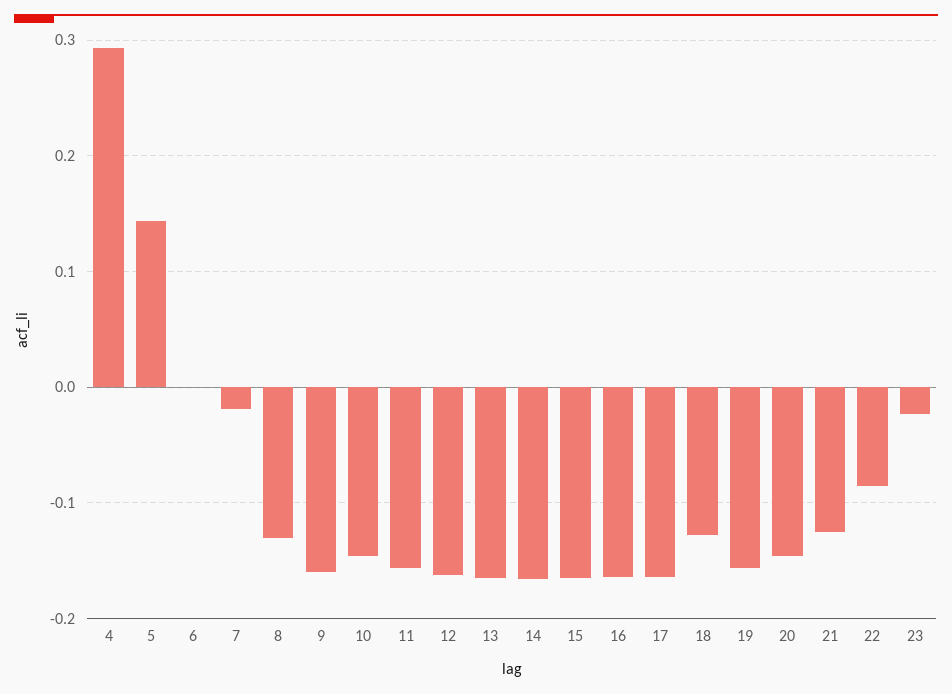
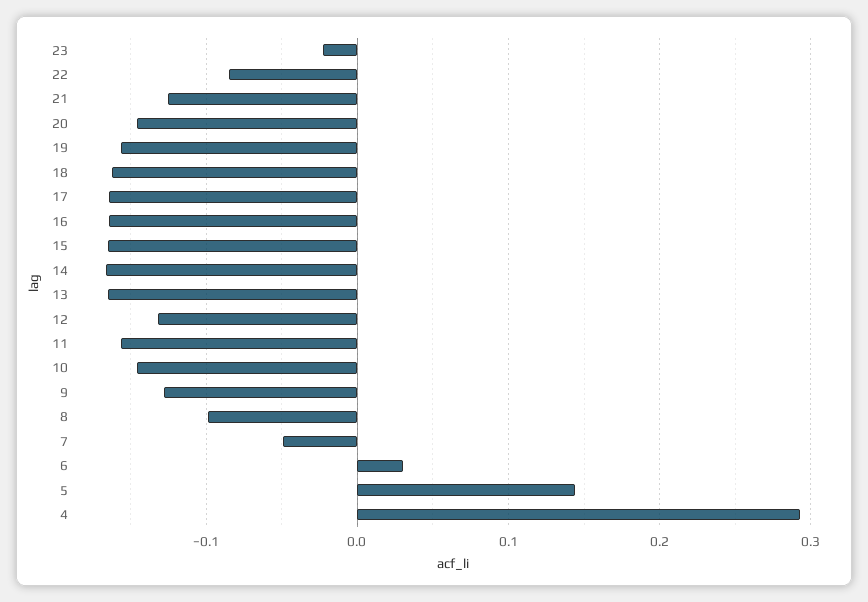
  {
    "4": 0.29,
    "5": 0.14,
-   "6": 0,
+   "6": 0.03,
-   "7": -0.02,
+   "7": -0.05,
-   "8": -0.13,
+   "8": -0.1,
-   "9": -0.16,
+   "9": -0.13,
    "10": -0.15,
    "11": -0.16,
-   "12": -0.16,
+   "12": -0.13,
    "13": -0.17,
    "14": -0.17,
    "15": -0.17,
    "16": -0.16,
    "17": -0.16,
-   "18": -0.13,
+   "18": -0.16,
    "19": -0.16,
    "20": -0.15,
    "21": -0.13,
    "22": -0.09,
    "23": -0.02
  }

